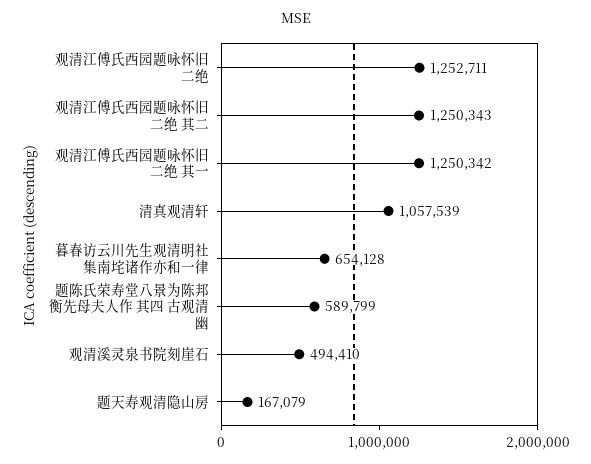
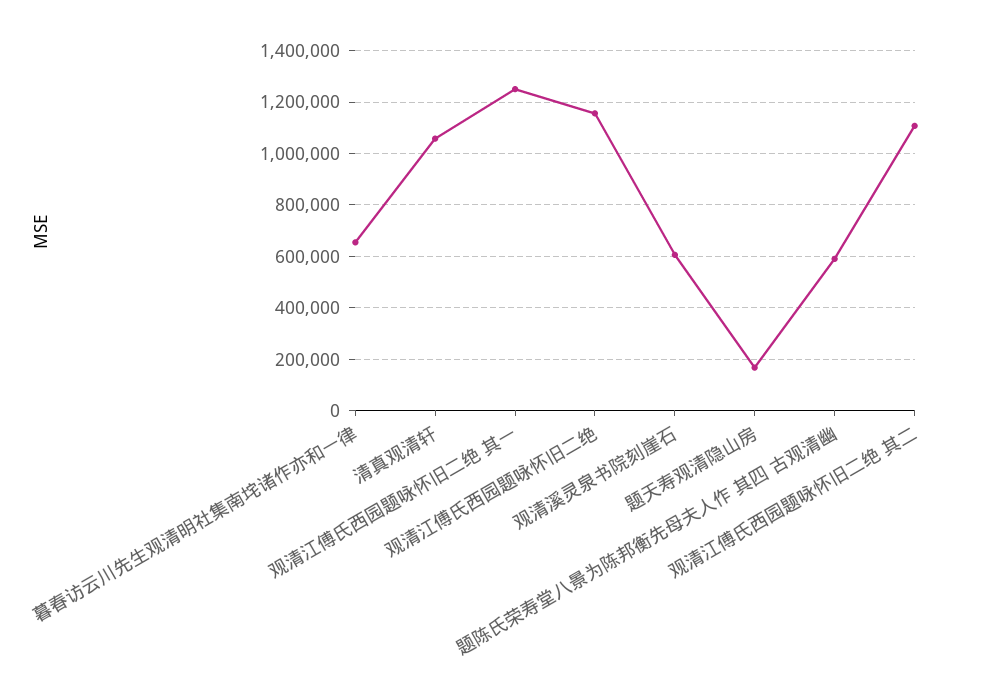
  {
-   "观清江傅氏西园题咏怀旧二绝": 1252711,
+   "观清江傅氏西园题咏怀旧二绝": 1150000,
-   "观清江傅氏西园题咏怀旧二绝 其二": 1250343,
+   "观清江傅氏西园题咏怀旧二绝 其二": 1100000,
    "观清江傅氏西园题咏怀旧二绝 其一": 1250342,
    "清真观清轩": 1057539,
    "暮春访云川先生观清明社集南垞诸作亦和一律": 654128,
    "题陈氏荣寿堂八景为陈邦衡先母夫人作 其四 古观清幽": 589799,
-   "观清溪灵泉书院刻崖石": 494410,
+   "观清溪灵泉书院刻崖石": 600000,
    "题天寿观清隐山房": 167079
  }

